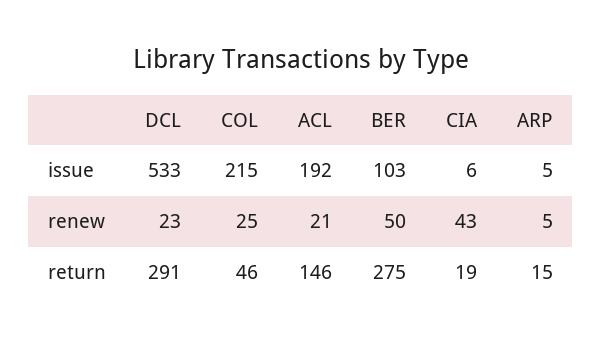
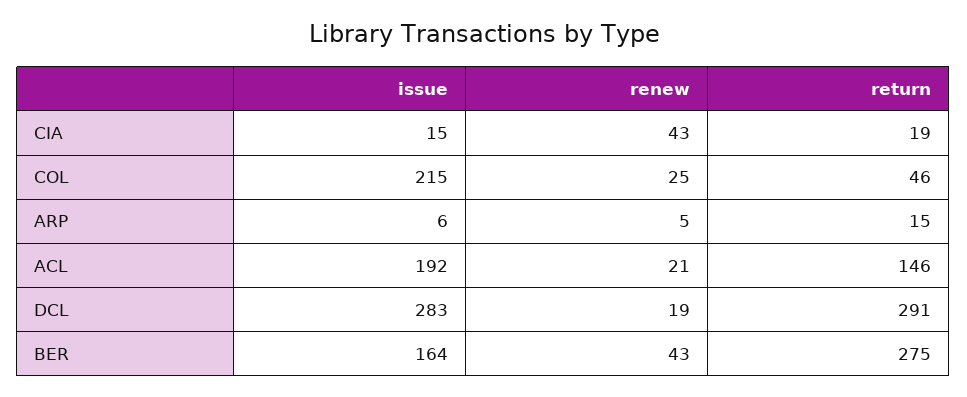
  {
    "DCL": {
-     "issue": 533,
+     "issue": 283,
-     "renew": 23,
+     "renew": 19,
      "return": 291
    },
    "COL": {
      "issue": 215,
      "renew": 25,
      "return": 46
    },
    "ACL": {
      "issue": 192,
      "renew": 21,
      "return": 146
    },
    "BER": {
-     "issue": 103,
+     "issue": 164,
-     "renew": 50,
+     "renew": 43,
      "return": 275
    },
    "CIA": {
-     "issue": 6,
+     "issue": 15,
      "renew": 43,
      "return": 19
    },
    "ARP": {
-     "issue": 5,
+     "issue": 6,
      "renew": 5,
      "return": 15
    }
  }

